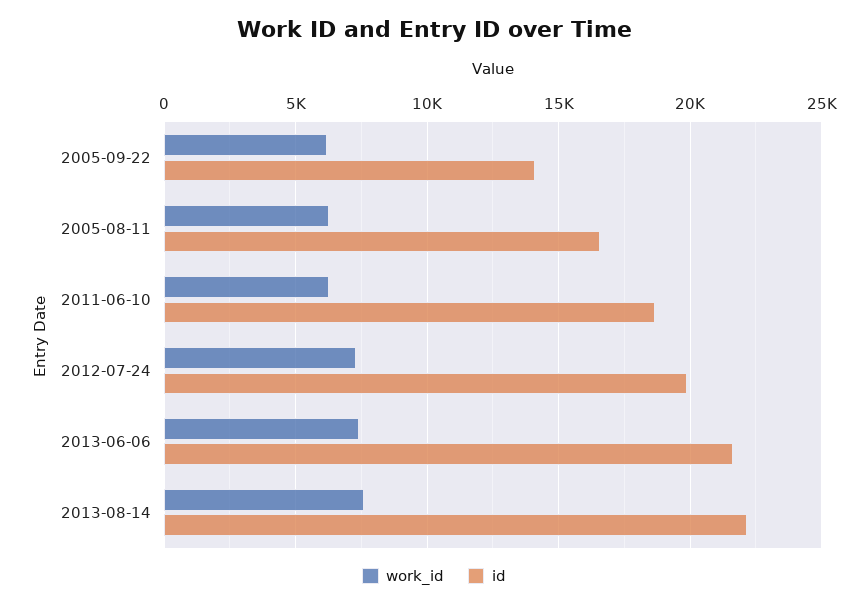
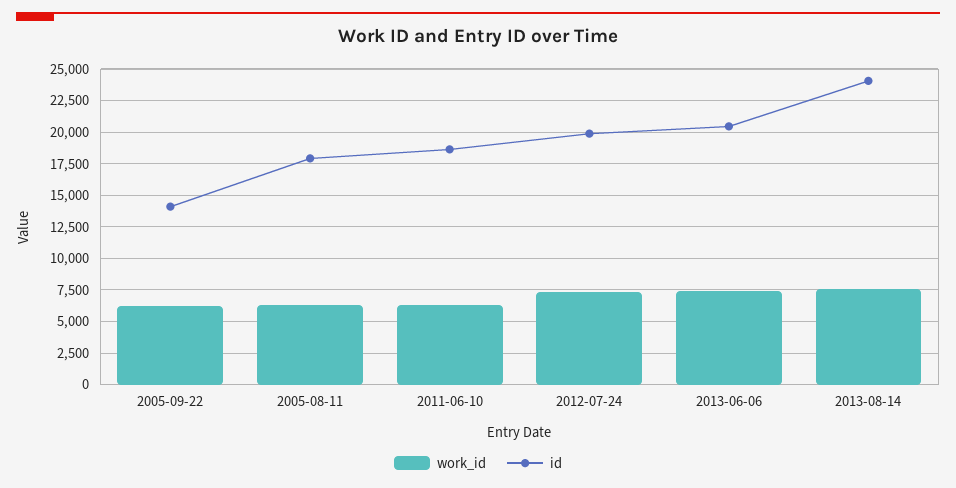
  {
    "work_id": {
      "2005-09-22": 6000,
      "2005-08-11": 6500,
      "2011-06-10": 6500,
      "2012-07-24": 7500,
      "2013-06-06": 7500,
      "2013-08-14": 7500
    },
    "id": {
      "2005-09-22": 14000,
-     "2005-08-11": 16500,
+     "2005-08-11": 18000,
      "2011-06-10": 18500,
      "2012-07-24": 20000,
-     "2013-06-06": 21500,
+     "2013-06-06": 20500,
-     "2013-08-14": 22000
+     "2013-08-14": 24000
    }
  }

